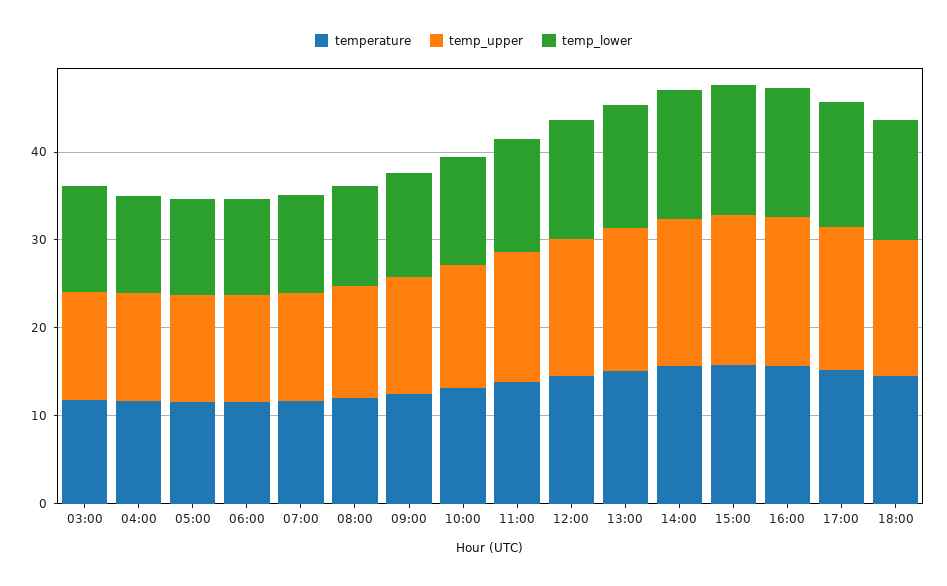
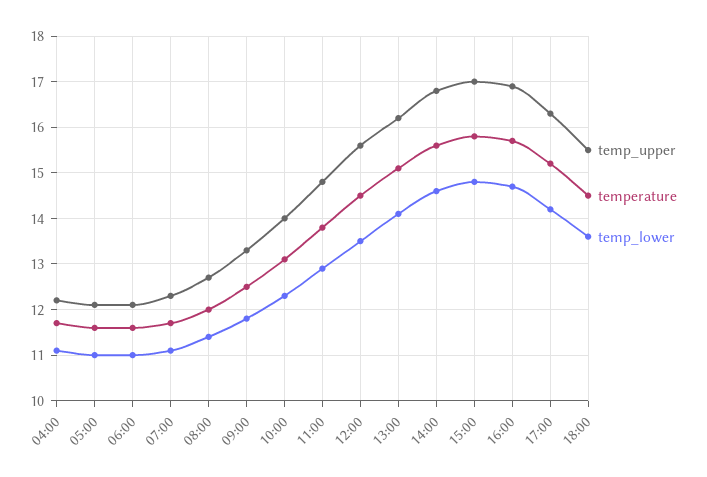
  {
    "temperature": {
-     "03:00": 12,
      "04:00": 11.5,
      "05:00": 11.5,
      "06:00": 11.5,
      "07:00": 11.5,
      "08:00": 12,
      "09:00": 12.5,
      "10:00": 13,
      "11:00": 14,
      "12:00": 14.5,
      "13:00": 15,
      "14:00": 15.5,
      "15:00": 16,
      "16:00": 15.5,
      "17:00": 15,
      "18:00": 14.5
    },
    "temp_upper": {
-     "03:00": 12,
      "04:00": 12,
      "05:00": 12,
      "06:00": 12,
      "07:00": 12.5,
      "08:00": 12.5,
      "09:00": 13.5,
      "10:00": 14,
      "11:00": 15,
      "12:00": 15.5,
      "13:00": 16,
      "14:00": 17,
      "15:00": 17,
      "16:00": 17,
      "17:00": 16.5,
      "18:00": 15.5
    },
    "temp_lower": {
-     "03:00": 12,
      "04:00": 11,
      "05:00": 11,
      "06:00": 11,
      "07:00": 11,
      "08:00": 11.5,
      "09:00": 12,
      "10:00": 12.5,
      "11:00": 13,
      "12:00": 13.5,
      "13:00": 14,
      "14:00": 14.5,
      "15:00": 15,
      "16:00": 14.5,
      "17:00": 14,
      "18:00": 13.5
    }
  }

